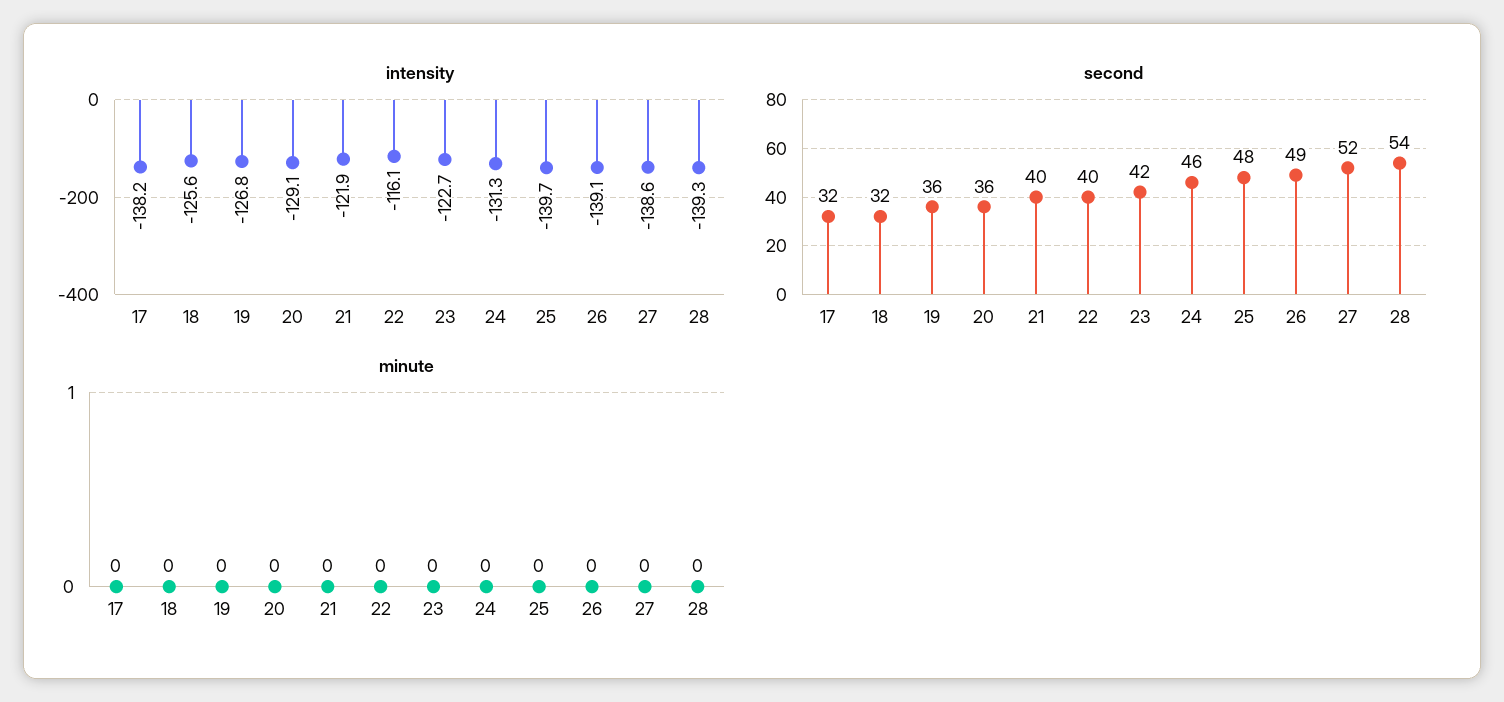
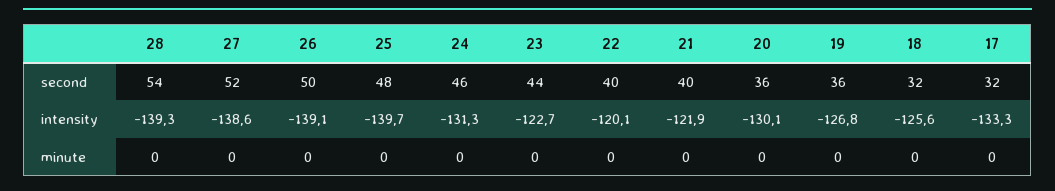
  {
    "intensity": {
-     "17": -138.2,
+     "17": -133.3,
      "18": -125.6,
      "19": -126.8,
-     "20": -129.1,
+     "20": -130.1,
      "21": -121.9,
-     "22": -116.1,
+     "22": -120.1,
      "23": -122.7,
      "24": -131.3,
      "25": -139.7,
      "26": -139.1,
      "27": -138.6,
      "28": -139.3
    },
    "second": {
      "17": 32,
      "18": 32,
      "19": 36,
      "20": 36,
      "21": 40,
      "22": 40,
-     "23": 42,
+     "23": 44,
      "24": 46,
      "25": 48,
-     "26": 49,
+     "26": 50,
      "27": 52,
      "28": 54
    },
    "minute": {
      "17": 0,
      "18": 0,
      "19": 0,
      "20": 0,
      "21": 0,
      "22": 0,
      "23": 0,
      "24": 0,
      "25": 0,
      "26": 0,
      "27": 0,
      "28": 0
    }
  }

